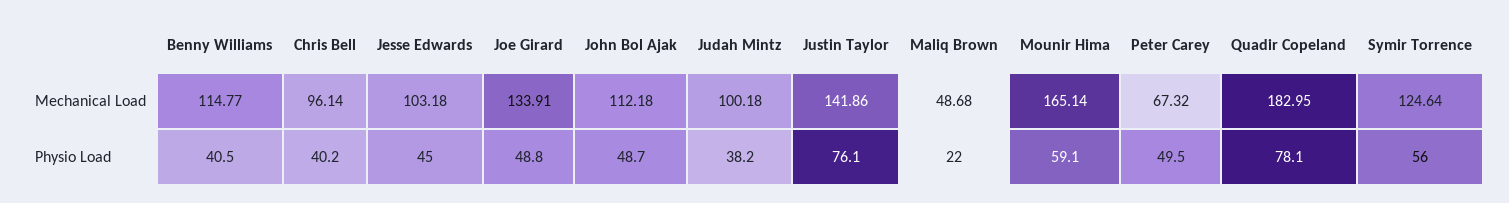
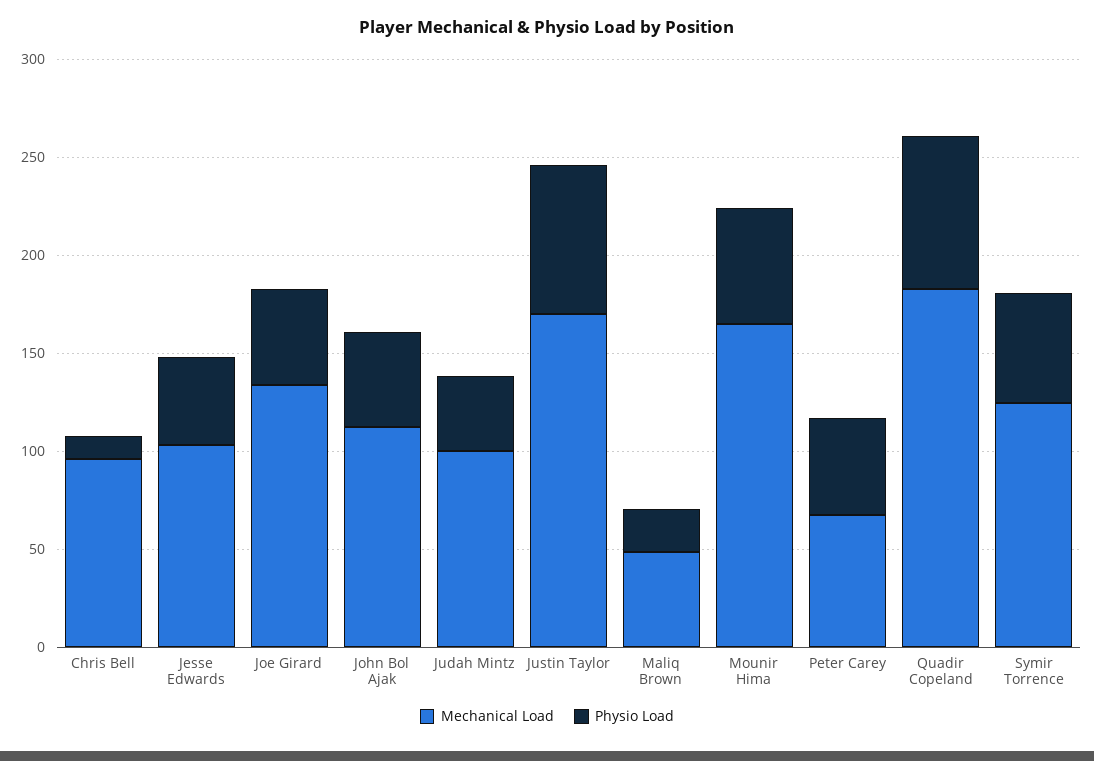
  {
    "Mechanical Load": {
-     "Benny Williams": 114.77,
      "Chris Bell": 96.14,
      "Jesse Edwards": 103.18,
      "Joe Girard": 133.91,
      "John Bol Ajak": 112.18,
      "Judah Mintz": 100.18,
-     "Justin Taylor": 141.86,
+     "Justin Taylor": 170,
      "Maliq Brown": 48.68,
      "Mounir Hima": 165.14,
      "Peter Carey": 67.32,
      "Quadir Copeland": 182.95,
      "Symir Torrence": 124.64
    },
    "Physio Load": {
-     "Benny Williams": 40.5,
-     "Chris Bell": 40.2,
+     "Chris Bell": 10,
      "Jesse Edwards": 45,
      "Joe Girard": 48.8,
      "John Bol Ajak": 48.7,
      "Judah Mintz": 38.2,
      "Justin Taylor": 76.1,
      "Maliq Brown": 22,
      "Mounir Hima": 59.1,
      "Peter Carey": 49.5,
      "Quadir Copeland": 78.1,
      "Symir Torrence": 56
    }
  }

